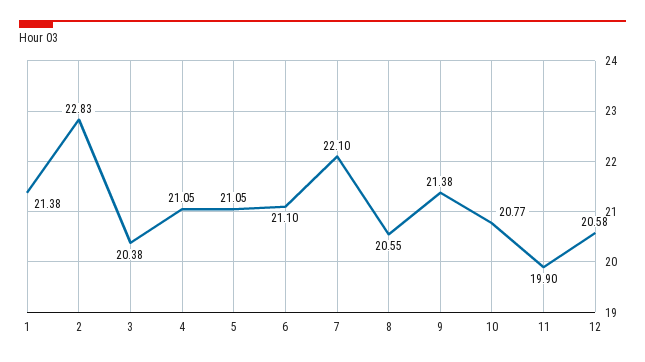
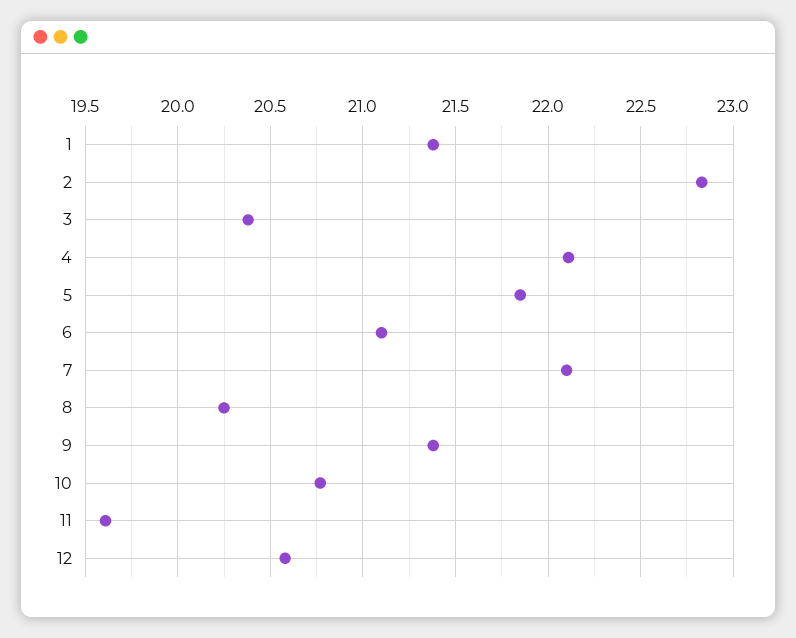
  {
    "1": 21.38,
    "2": 22.83,
    "3": 20.38,
-   "4": 21.05,
+   "4": 22.1,
-   "5": 21.05,
+   "5": 21.85,
    "6": 21.1,
    "7": 22.1,
-   "8": 20.55,
+   "8": 20.25,
    "9": 21.38,
    "10": 20.77,
-   "11": 19.9,
+   "11": 19.6,
    "12": 20.58
  }

